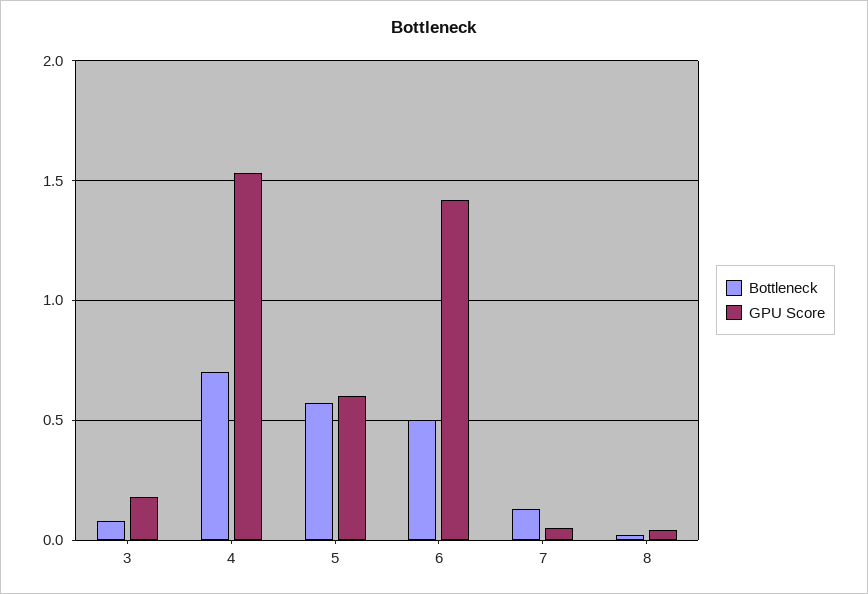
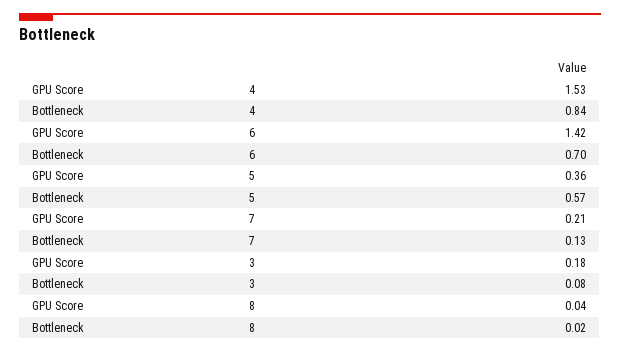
  {
    "Bottleneck": {
      "3": 0.08,
-     "4": 0.7,
+     "4": 0.84,
      "5": 0.57,
-     "6": 0.5,
+     "6": 0.7,
      "7": 0.13,
      "8": 0.02
    },
    "GPU Score": {
      "3": 0.18,
      "4": 1.53,
-     "5": 0.6,
+     "5": 0.36,
      "6": 1.42,
-     "7": 0.05,
+     "7": 0.21,
      "8": 0.04
    }
  }

